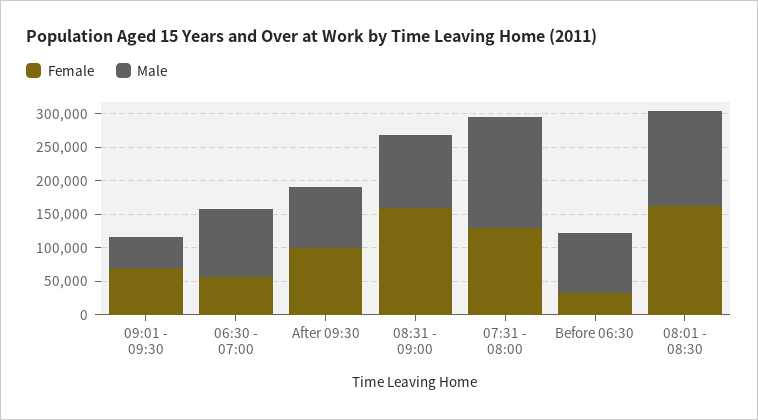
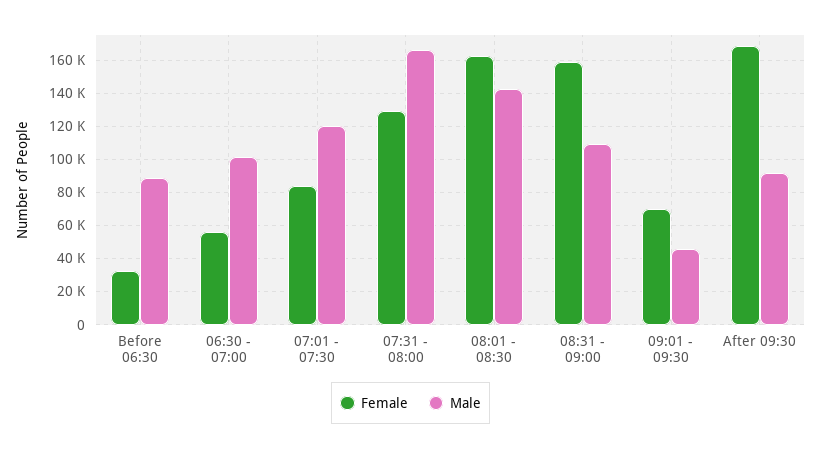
  {
    "Female": {
      "09:01 - 09:30": 70000,
      "06:30 - 07:00": 55000,
-     "After 09:30": 100000,
+     "After 09:30": 170000,
      "08:31 - 09:00": 160000,
      "07:31 - 08:00": 130000,
      "Before 06:30": 35000,
-     "08:01 - 08:30": 160000
+     "08:01 - 08:30": 160000,
+     "07:01 - 07:30": 85000
    },
    "Male": {
      "09:01 - 09:30": 45000,
      "06:30 - 07:00": 100000,
      "After 09:30": 90000,
      "08:31 - 09:00": 110000,
      "07:31 - 08:00": 165000,
      "Before 06:30": 90000,
-     "08:01 - 08:30": 140000
+     "08:01 - 08:30": 140000,
+     "07:01 - 07:30": 120000
    }
  }

